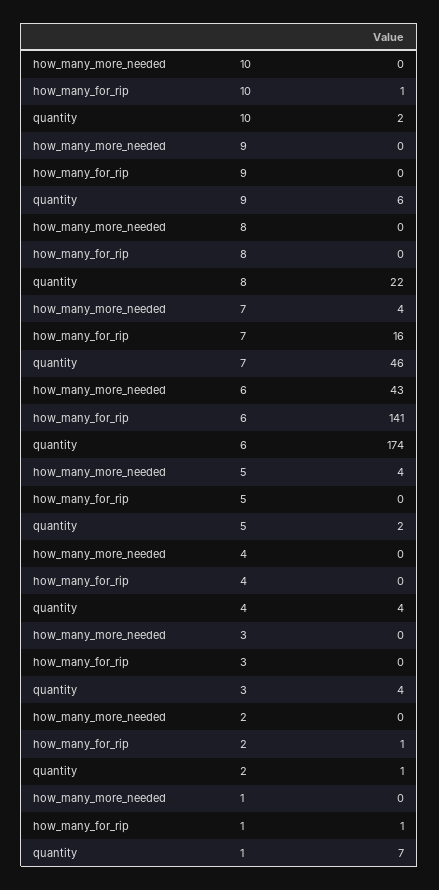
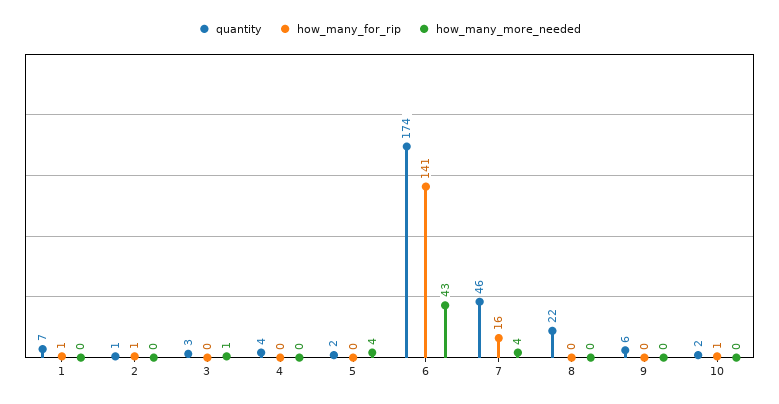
  {
    "how_many_more_needed": {
      "10": 0,
      "9": 0,
      "8": 0,
      "7": 4,
      "6": 43,
      "5": 4,
      "4": 0,
-     "3": 0,
+     "3": 1,
      "2": 0,
      "1": 0
    },
    "how_many_for_rip": {
      "10": 1,
      "9": 0,
      "8": 0,
      "7": 16,
      "6": 141,
      "5": 0,
      "4": 0,
      "3": 0,
      "2": 1,
      "1": 1
    },
    "quantity": {
      "10": 2,
      "9": 6,
      "8": 22,
      "7": 46,
      "6": 174,
      "5": 2,
      "4": 4,
-     "3": 4,
+     "3": 3,
      "2": 1,
      "1": 7
    }
  }

